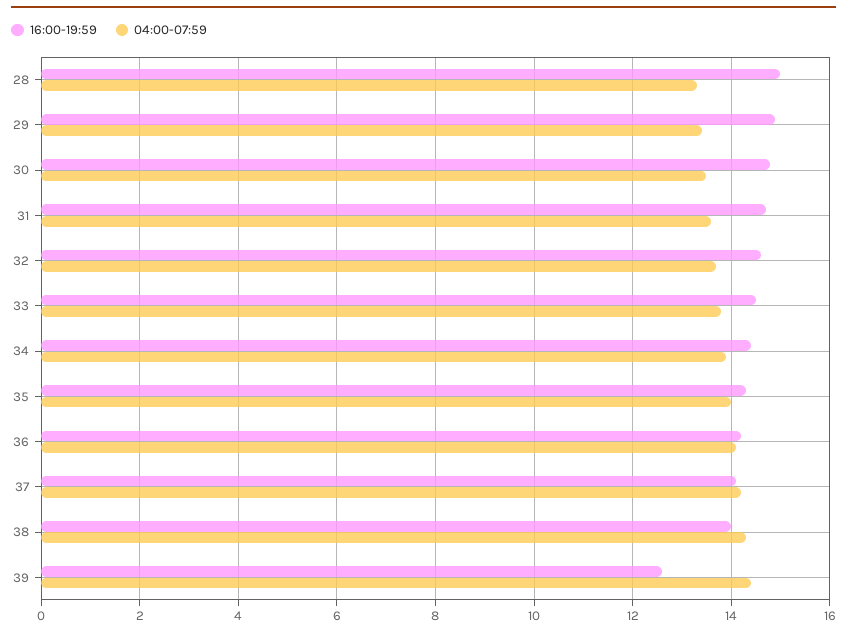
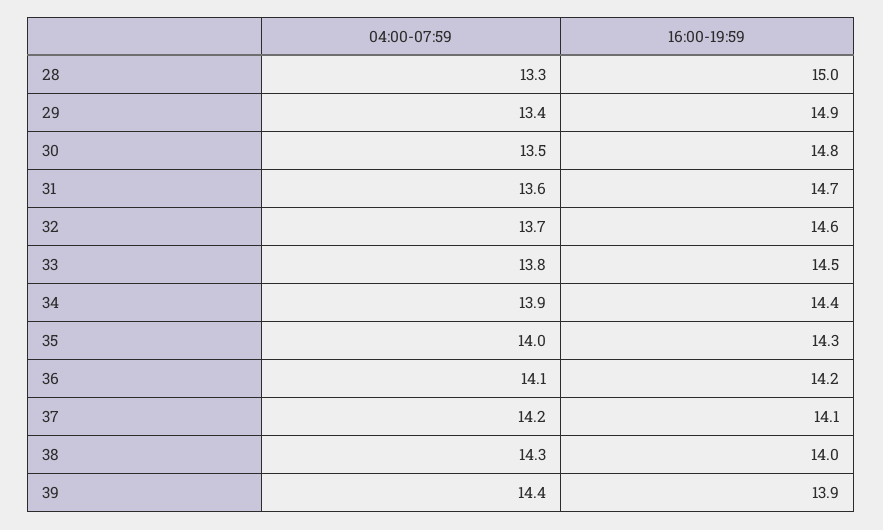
  {
    "16:00-19:59": {
      "28": 15,
      "29": 14.9,
      "30": 14.8,
      "31": 14.7,
      "32": 14.6,
      "33": 14.5,
      "34": 14.4,
      "35": 14.3,
      "36": 14.2,
      "37": 14.1,
      "38": 14,
-     "39": 12.5
+     "39": 13.9
    },
    "04:00-07:59": {
      "28": 13.3,
      "29": 13.4,
      "30": 13.5,
      "31": 13.6,
      "32": 13.7,
      "33": 13.8,
      "34": 13.9,
      "35": 14,
      "36": 14.1,
      "37": 14.2,
      "38": 14.3,
      "39": 14.4
    }
  }

